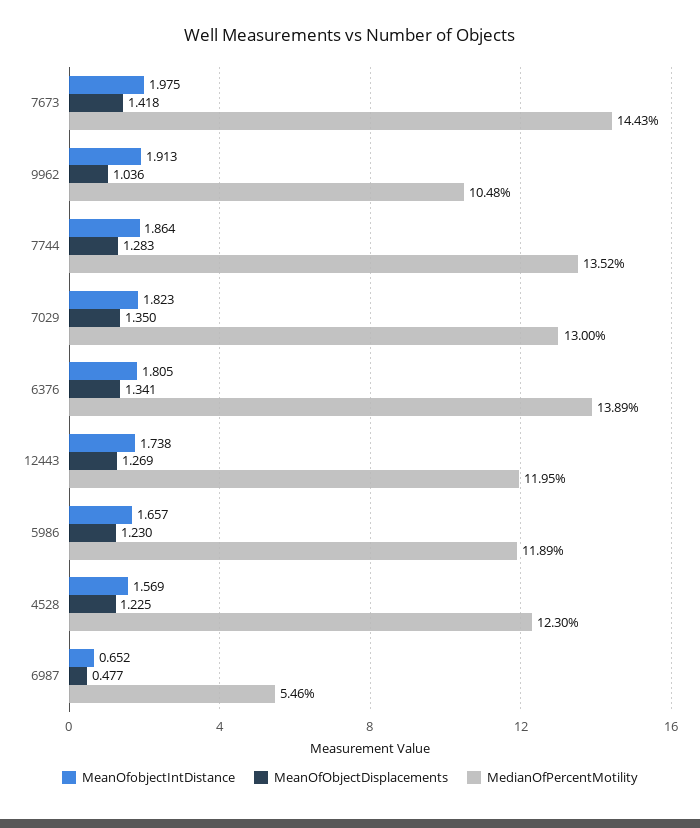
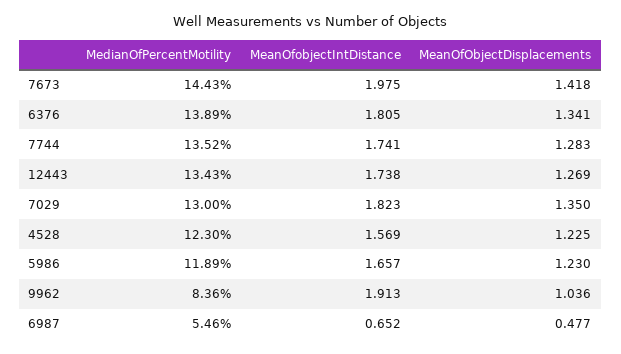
  {
    "MeanOfobjectIntDistance": {
      "7673": 1.975,
      "9962": 1.913,
-     "7744": 1.864,
+     "7744": 1.741,
      "7029": 1.823,
      "6376": 1.805,
      "12443": 1.738,
      "5986": 1.657,
      "4528": 1.569,
      "6987": 0.652
    },
    "MeanOfObjectDisplacements": {
      "7673": 1.418,
      "9962": 1.036,
      "7744": 1.283,
      "7029": 1.35,
      "6376": 1.341,
      "12443": 1.269,
      "5986": 1.23,
      "4528": 1.225,
      "6987": 0.477
    },
    "MedianOfPercentMotility": {
      "7673": 14.43,
-     "9962": 10.48,
+     "9962": 8.36,
      "7744": 13.52,
      "7029": 13,
      "6376": 13.89,
-     "12443": 11.95,
+     "12443": 13.43,
      "5986": 11.89,
      "4528": 12.3,
      "6987": 5.46
    }
  }

